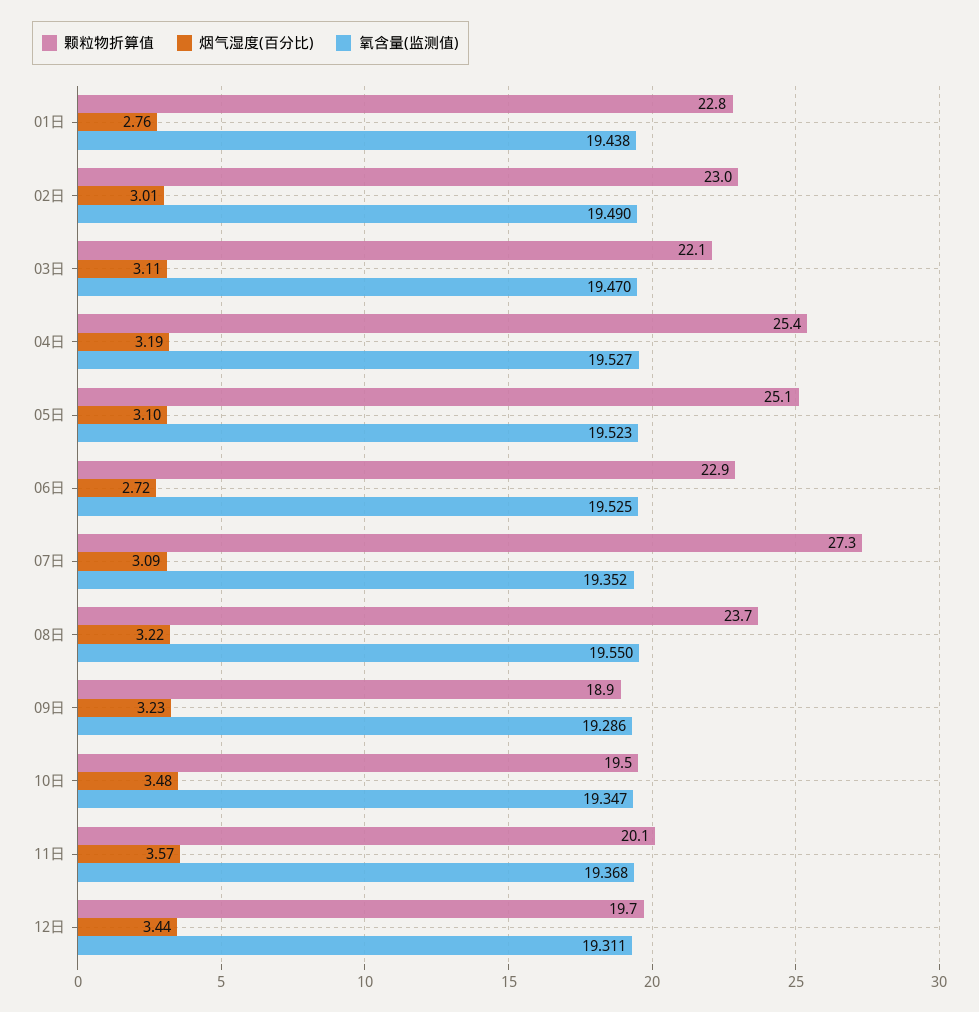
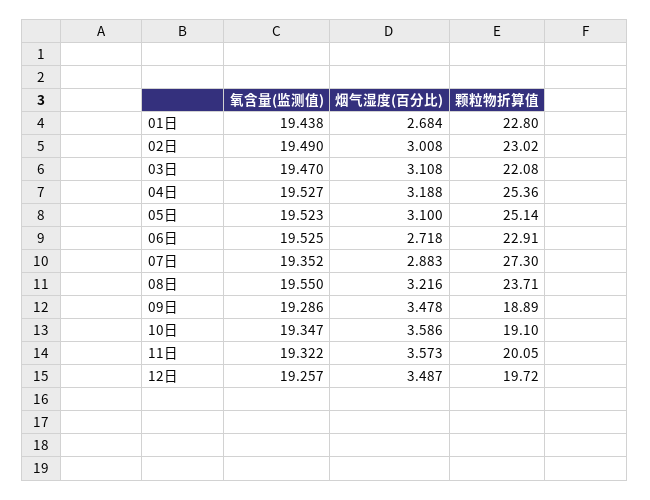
  {
    "颗粒物折算值": {
      "01日": 22.8,
      "02日": 23.02,
      "03日": 22.08,
      "04日": 25.36,
      "05日": 25.14,
      "06日": 22.91,
      "07日": 27.3,
      "08日": 23.71,
      "09日": 18.89,
-     "10日": 19.5,
+     "10日": 19.1,
      "11日": 20.05,
      "12日": 19.72
    },
    "烟气湿度(百分比)": {
-     "01日": 2.76,
+     "01日": 2.684,
      "02日": 3.008,
      "03日": 3.108,
      "04日": 3.188,
      "05日": 3.1,
      "06日": 2.718,
-     "07日": 3.09,
+     "07日": 2.883,
      "08日": 3.216,
-     "09日": 3.23,
+     "09日": 3.478,
-     "10日": 3.48,
+     "10日": 3.586,
      "11日": 3.573,
-     "12日": 3.44
+     "12日": 3.487
    },
    "氧含量(监测值)": {
      "01日": 19.438,
      "02日": 19.49,
      "03日": 19.47,
      "04日": 19.527,
      "05日": 19.523,
      "06日": 19.525,
      "07日": 19.352,
      "08日": 19.55,
      "09日": 19.286,
      "10日": 19.347,
-     "11日": 19.368,
+     "11日": 19.322,
-     "12日": 19.311
+     "12日": 19.257
    }
  }

